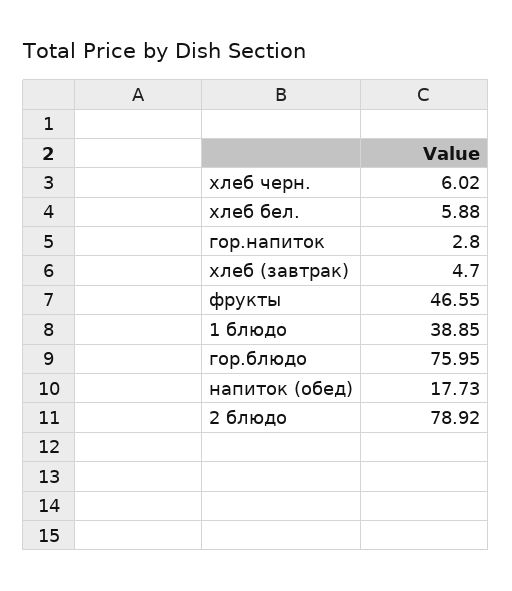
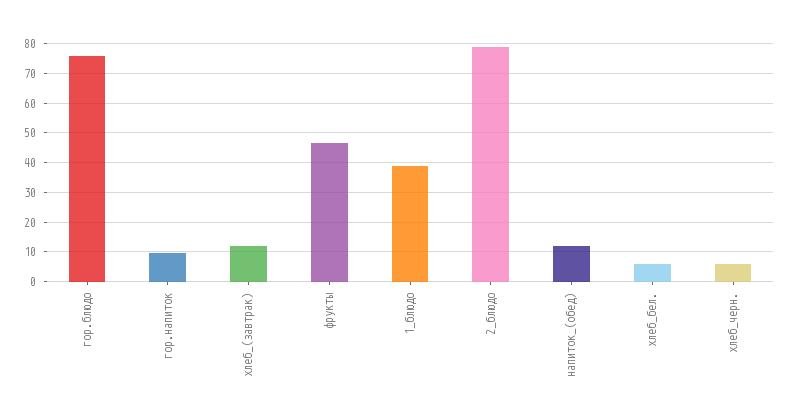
  {
    "хлеб черн.": 6.02,
    "хлеб бел.": 5.88,
-   "гор.напиток": 2.8,
+   "гор.напиток": 10,
-   "хлеб (завтрак)": 4.7,
+   "хлеб (завтрак)": 12.5,
    "фрукты": 46.55,
    "1 блюдо": 38.85,
    "гор.блюдо": 75.95,
-   "напиток (обед)": 17.73,
+   "напиток (обед)": 12.5,
    "2 блюдо": 78.92
  }

